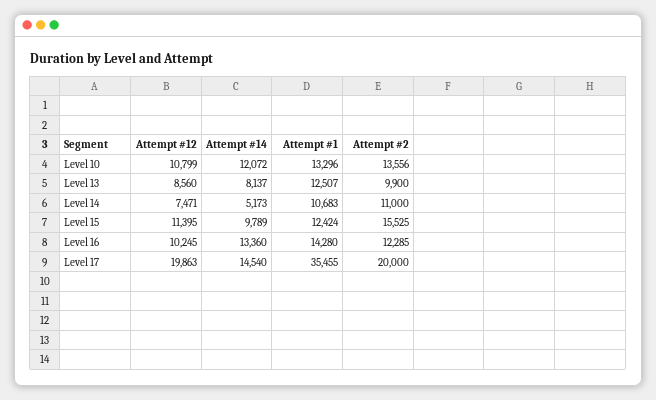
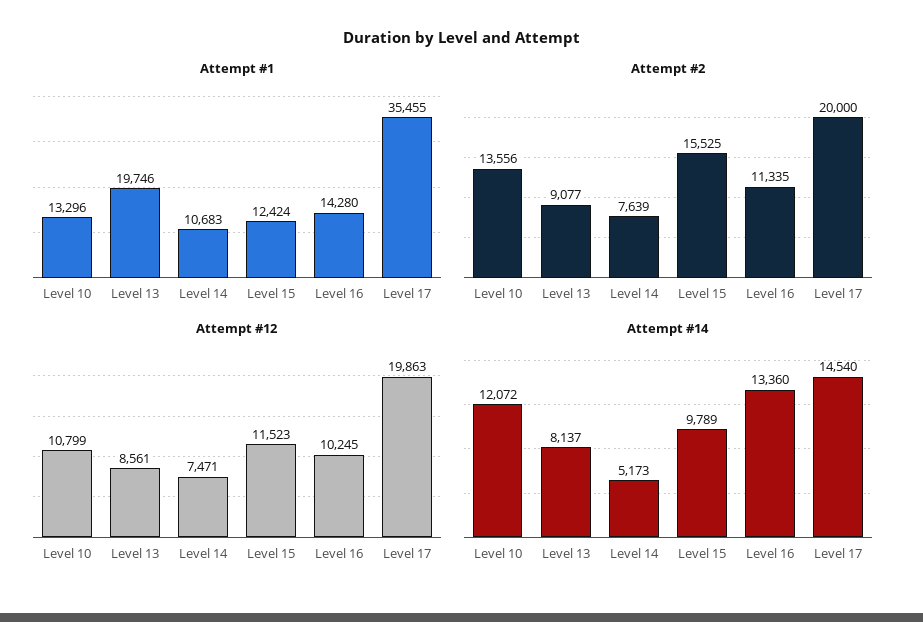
  {
    "Attempt #12": {
      "Level 10": 10799,
-     "Level 13": 8560,
+     "Level 13": 8561,
      "Level 14": 7471,
-     "Level 15": 11395,
+     "Level 15": 11523,
      "Level 16": 10245,
      "Level 17": 19863
    },
    "Attempt #14": {
      "Level 10": 12072,
      "Level 13": 8137,
      "Level 14": 5173,
      "Level 15": 9789,
      "Level 16": 13360,
      "Level 17": 14540
    },
    "Attempt #1": {
      "Level 10": 13296,
-     "Level 13": 12507,
+     "Level 13": 19746,
      "Level 14": 10683,
      "Level 15": 12424,
      "Level 16": 14280,
      "Level 17": 35455
    },
    "Attempt #2": {
      "Level 10": 13556,
-     "Level 13": 9900,
+     "Level 13": 9077,
-     "Level 14": 11000,
+     "Level 14": 7639,
      "Level 15": 15525,
-     "Level 16": 12285,
+     "Level 16": 11335,
      "Level 17": 20000
    }
  }

